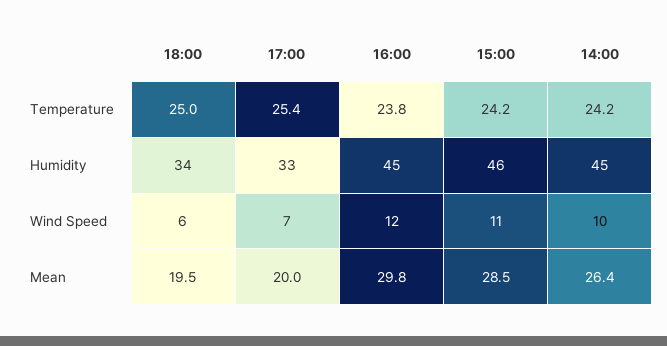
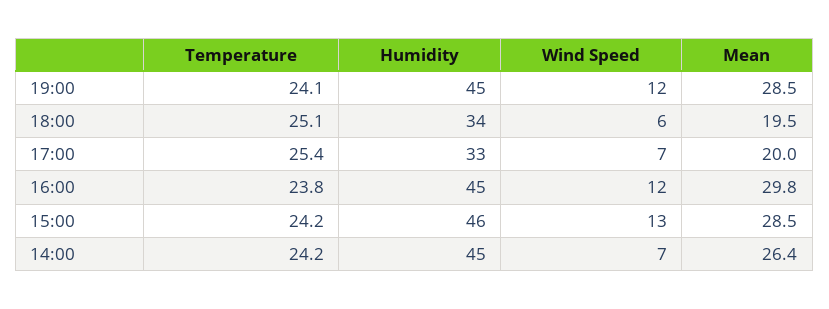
  {
    "18:00": {
-     "Temperature": 25,
+     "Temperature": 25.1,
      "Humidity": 34,
      "Wind Speed": 6,
      "Mean": 19.5
    },
    "17:00": {
      "Temperature": 25.4,
      "Humidity": 33,
      "Wind Speed": 7,
      "Mean": 20
    },
    "16:00": {
      "Temperature": 23.8,
      "Humidity": 45,
      "Wind Speed": 12,
      "Mean": 29.8
    },
    "15:00": {
      "Temperature": 24.2,
      "Humidity": 46,
-     "Wind Speed": 11,
+     "Wind Speed": 13,
      "Mean": 28.5
    },
    "14:00": {
      "Temperature": 24.2,
      "Humidity": 45,
-     "Wind Speed": 10,
+     "Wind Speed": 7,
      "Mean": 26.4
-   }
+   },
+   "19:00": {
+     "Temperature": 24.1,
+     "Humidity": 45,
+     "Wind Speed": 12,
+     "Mean": 28.5
+   }
  }

